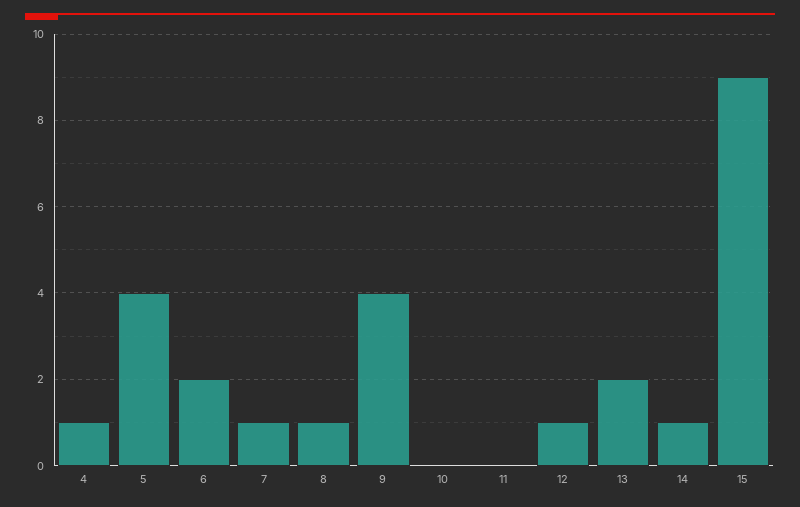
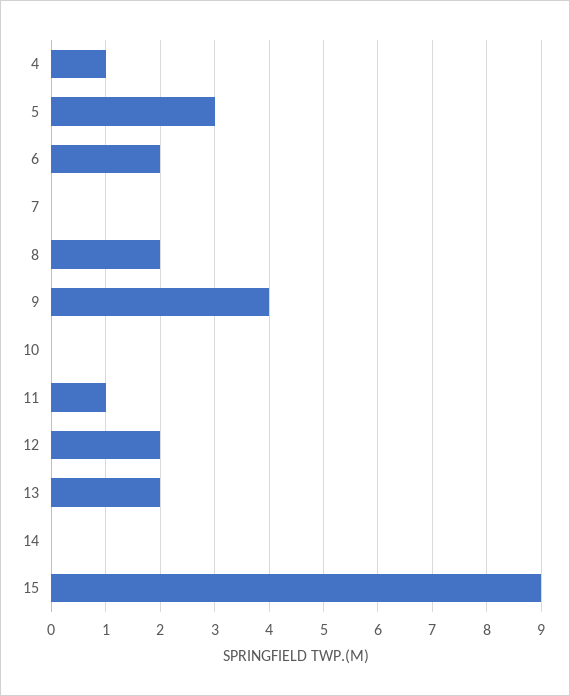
  {
    "4": 1,
-   "5": 4,
+   "5": 3,
    "6": 2,
-   "7": 1,
+   "7": 0,
-   "8": 1,
+   "8": 2,
    "9": 4,
    "10": 0,
-   "11": 0,
+   "11": 1,
-   "12": 1,
+   "12": 2,
    "13": 2,
-   "14": 1,
+   "14": 0,
    "15": 9
  }

